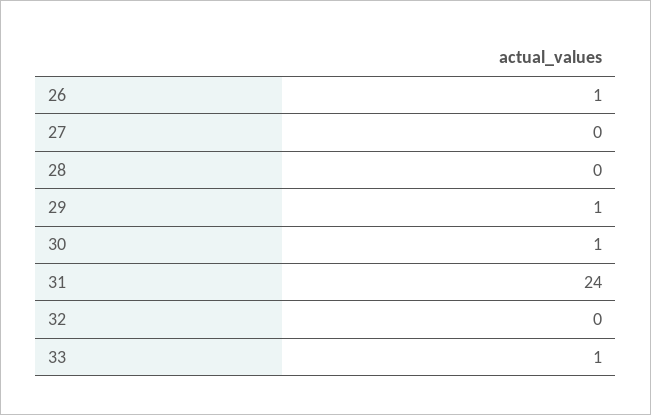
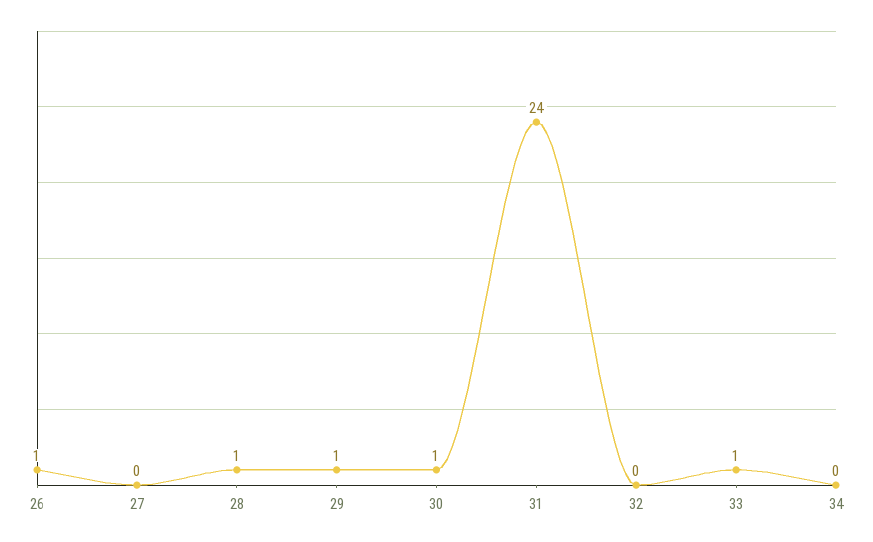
  {
    "26": 1,
    "27": 0,
-   "28": 0,
+   "28": 1,
    "29": 1,
    "30": 1,
    "31": 24,
    "32": 0,
-   "33": 1
+   "33": 1,
+   "34": 0
  }

